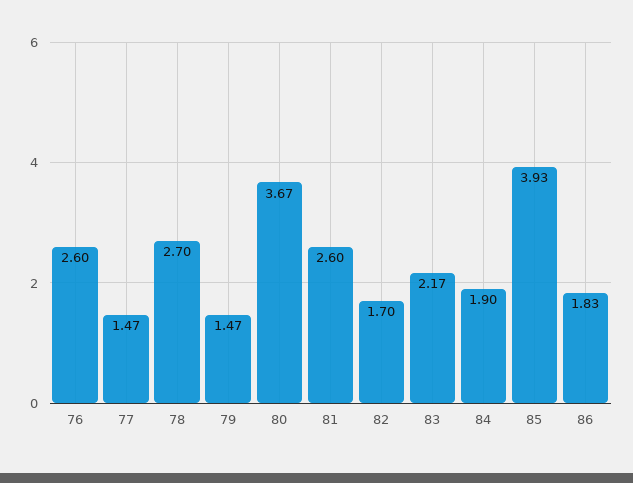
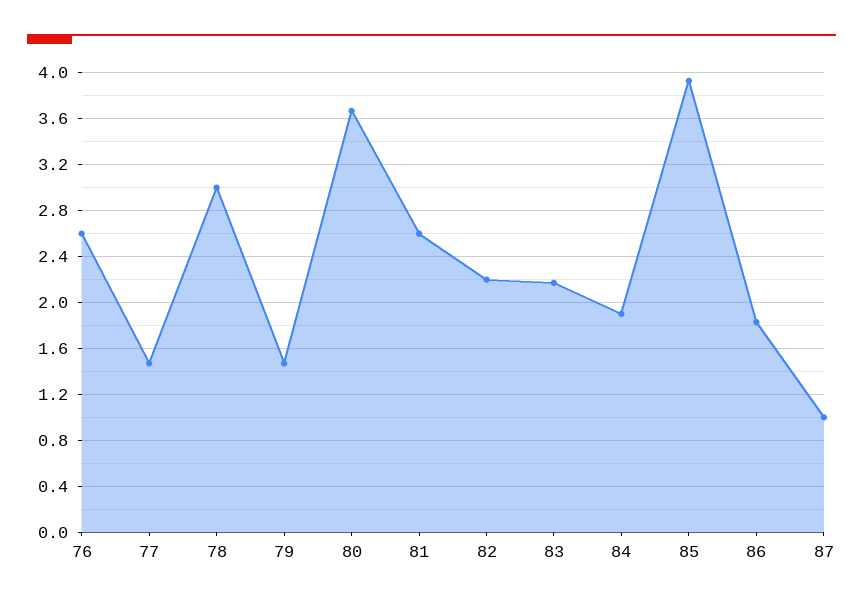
  {
    "76": 2.6,
    "77": 1.47,
-   "78": 2.7,
+   "78": 3,
    "79": 1.47,
    "80": 3.67,
    "81": 2.6,
-   "82": 1.7,
+   "82": 2.2,
    "83": 2.17,
    "84": 1.9,
    "85": 3.93,
-   "86": 1.83
+   "86": 1.83,
+   "87": 1
  }

